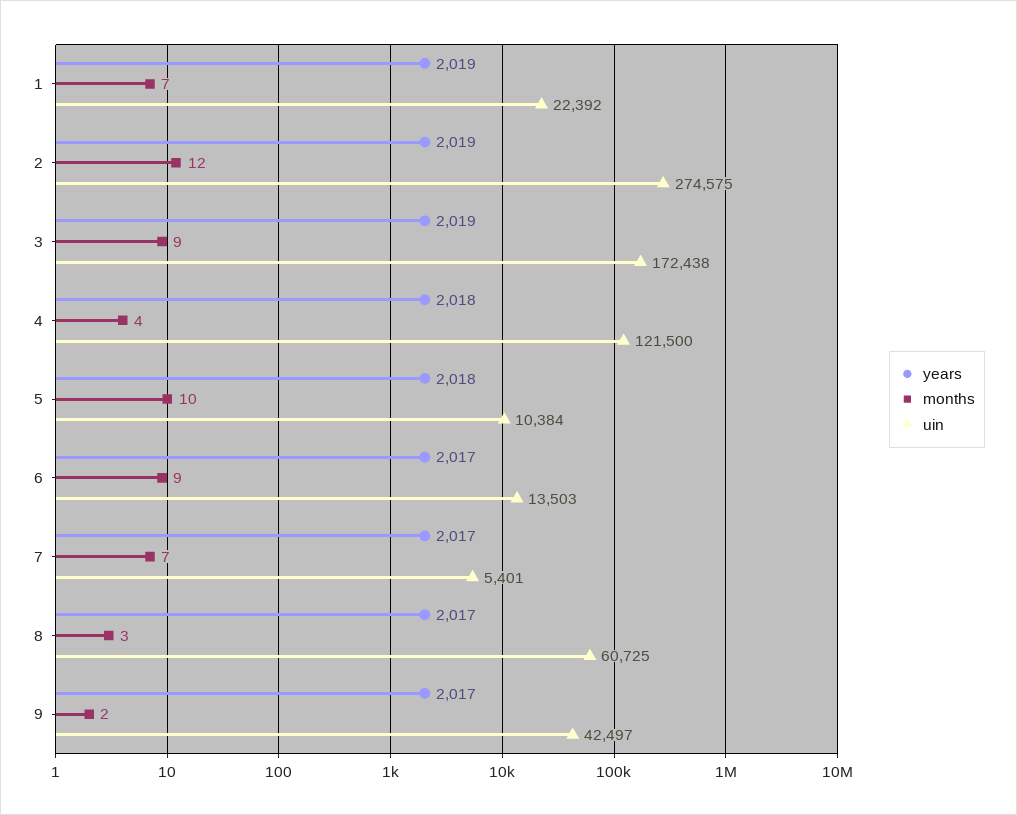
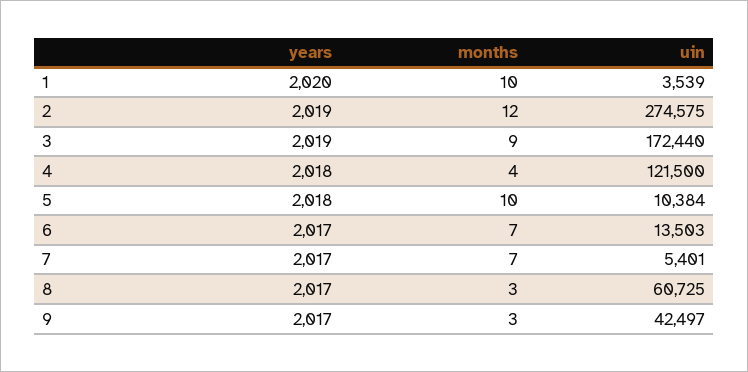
  {
    "years": {
-     "1": 2019,
+     "1": 2020,
      "2": 2019,
      "3": 2019,
      "4": 2018,
      "5": 2018,
      "6": 2017,
      "7": 2017,
      "8": 2017,
      "9": 2017
    },
    "months": {
-     "1": 7,
+     "1": 10,
      "2": 12,
      "3": 9,
      "4": 4,
      "5": 10,
-     "6": 9,
+     "6": 7,
      "7": 7,
      "8": 3,
-     "9": 2
+     "9": 3
    },
    "uin": {
-     "1": 22392,
+     "1": 3539,
      "2": 274575,
-     "3": 172438,
+     "3": 172440,
      "4": 121500,
      "5": 10384,
      "6": 13503,
      "7": 5401,
      "8": 60725,
      "9": 42497
    }
  }

